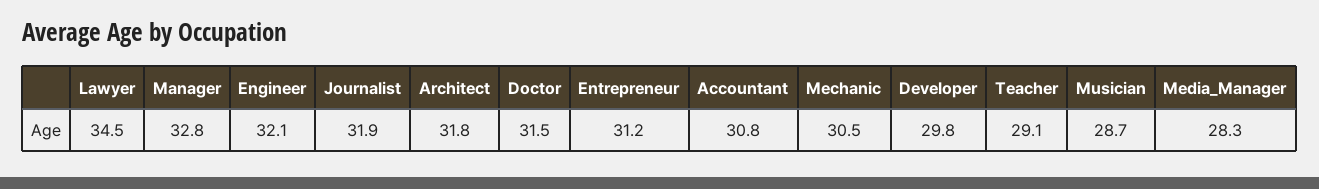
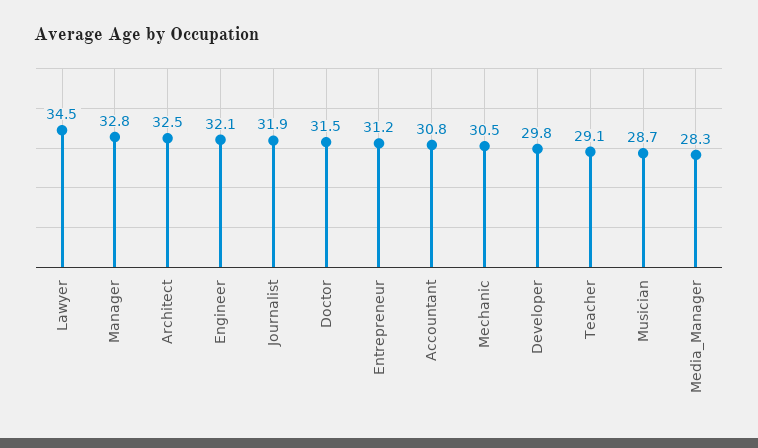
  {
    "Lawyer": 34.5,
    "Manager": 32.8,
    "Engineer": 32.1,
    "Journalist": 31.9,
-   "Architect": 31.8,
+   "Architect": 32.5,
    "Doctor": 31.5,
    "Entrepreneur": 31.2,
    "Accountant": 30.8,
    "Mechanic": 30.5,
    "Developer": 29.8,
    "Teacher": 29.1,
    "Musician": 28.7,
    "Media_Manager": 28.3
  }

